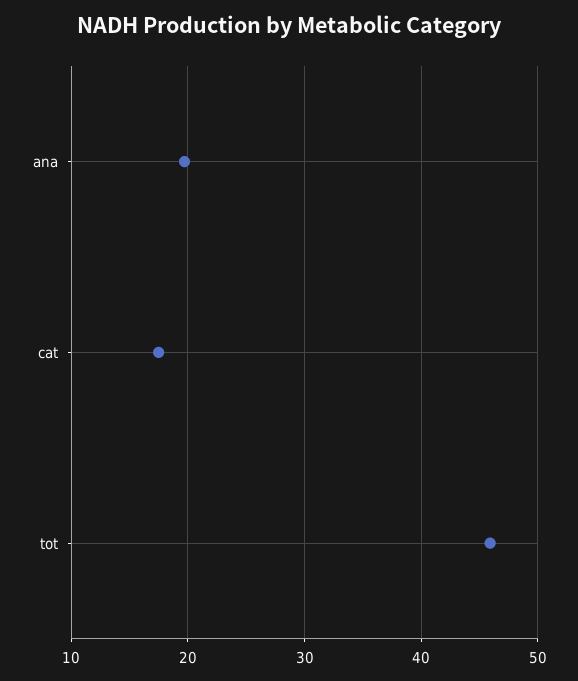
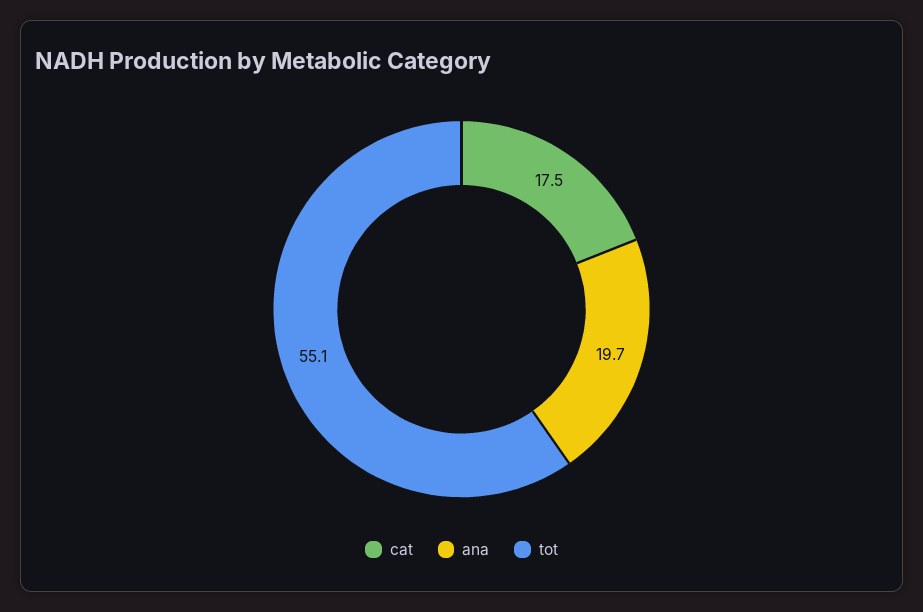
  {
    "ana": 19.7,
    "cat": 17.5,
-   "tot": 46
+   "tot": 55.1
  }

